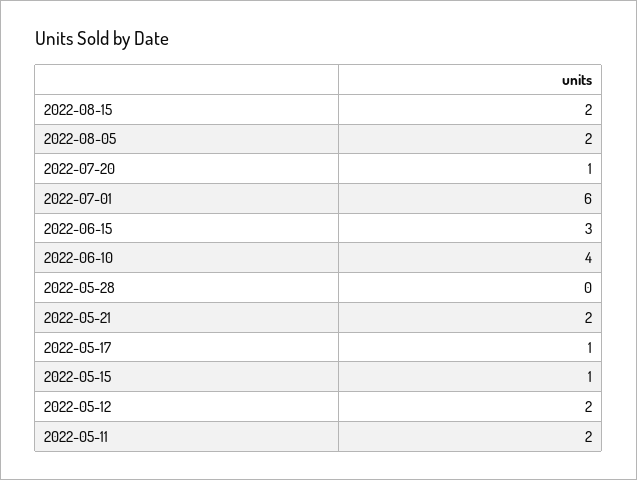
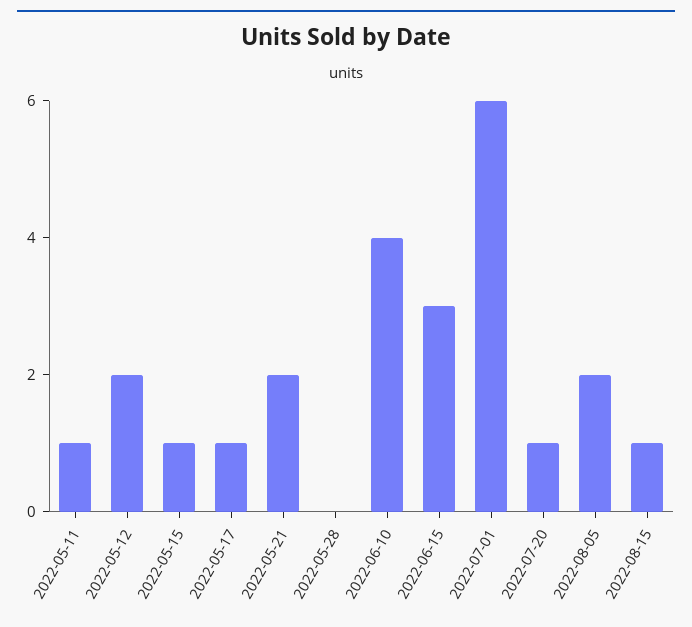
  {
-   "2022-08-15": 2,
+   "2022-08-15": 1,
    "2022-08-05": 2,
    "2022-07-20": 1,
    "2022-07-01": 6,
    "2022-06-15": 3,
    "2022-06-10": 4,
    "2022-05-28": 0,
    "2022-05-21": 2,
    "2022-05-17": 1,
    "2022-05-15": 1,
    "2022-05-12": 2,
-   "2022-05-11": 2
+   "2022-05-11": 1
  }

